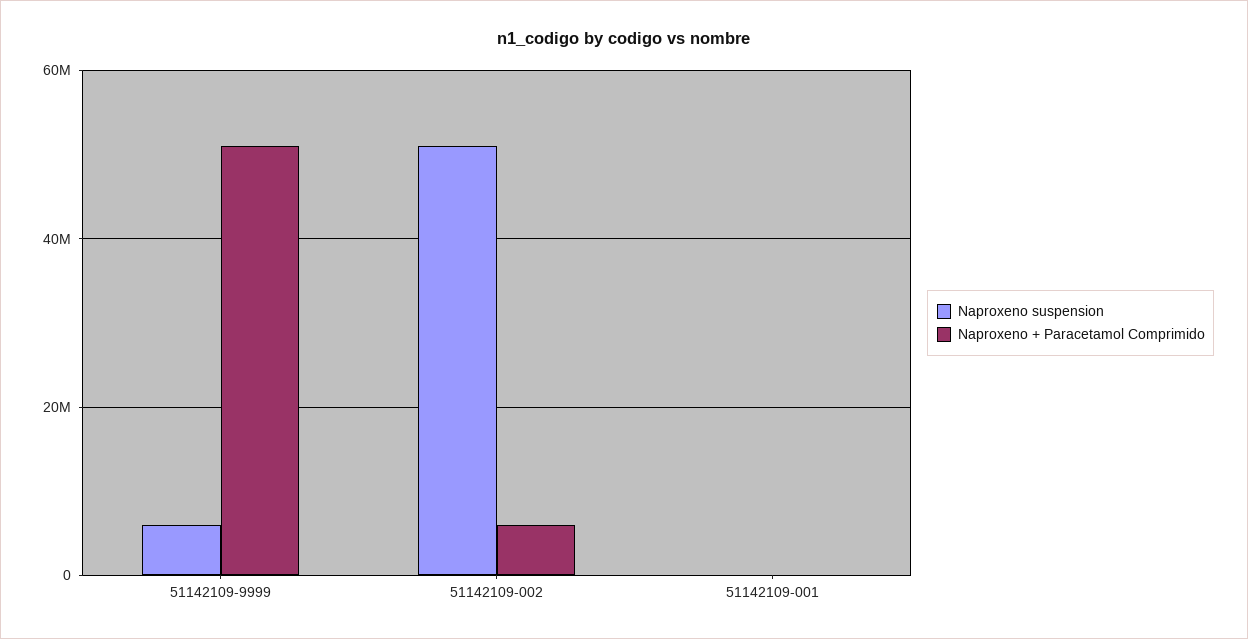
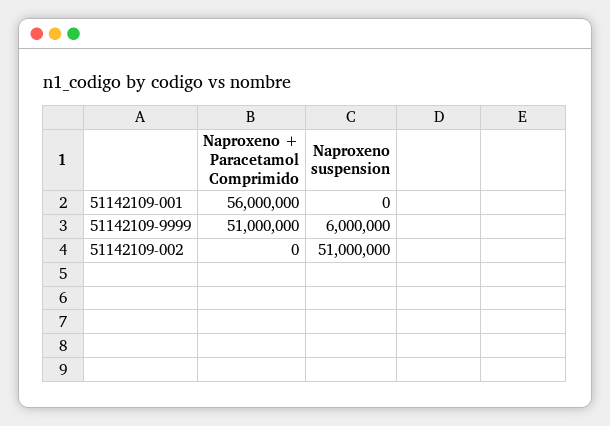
  {
    "Naproxeno suspension": {
      "51142109-9999": 6000000,
      "51142109-002": 51000000,
      "51142109-001": 0
    },
    "Naproxeno + Paracetamol Comprimido": {
      "51142109-9999": 51000000,
-     "51142109-002": 6000000,
+     "51142109-002": 0,
-     "51142109-001": 0
+     "51142109-001": 56000000
    }
  }

